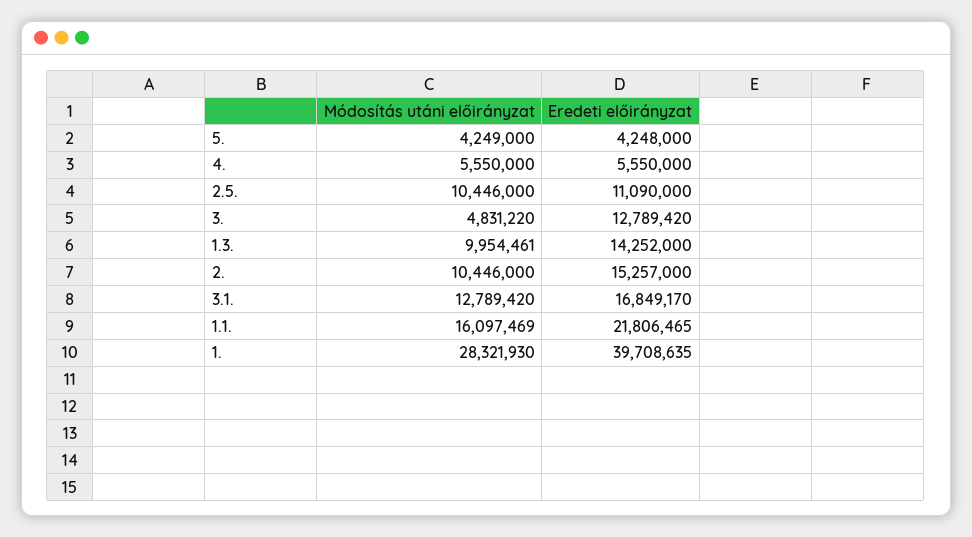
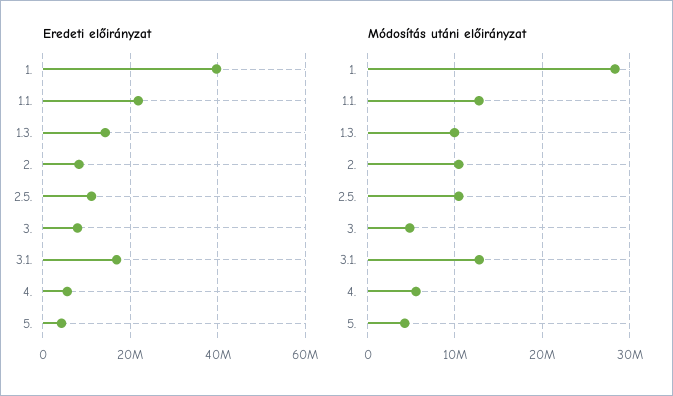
  {
    "Módosítás utáni előirányzat": {
      "5.": 4249000,
      "4.": 5550000,
      "2.5.": 10446000,
      "3.": 4831220,
      "1.3.": 9954461,
      "2.": 10446000,
      "3.1.": 12789420,
-     "1.1.": 16097469,
+     "1.1.": 13000000,
      "1.": 28321930
    },
    "Eredeti előirányzat": {
      "5.": 4248000,
      "4.": 5550000,
      "2.5.": 11090000,
-     "3.": 12789420,
+     "3.": 8000000,
      "1.3.": 14252000,
-     "2.": 15257000,
+     "2.": 8000000,
      "3.1.": 16849170,
      "1.1.": 21806465,
      "1.": 39708635
    }
  }

